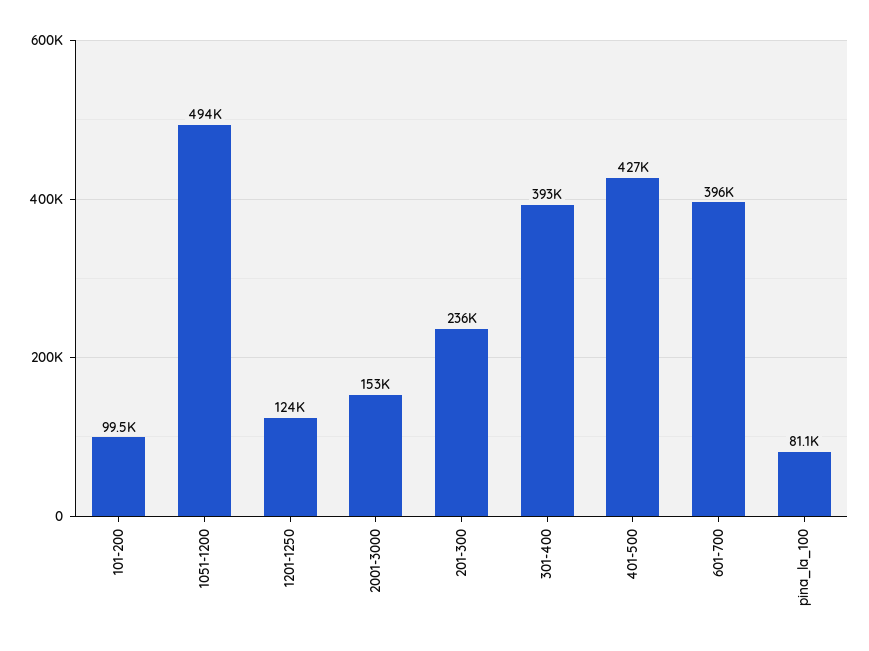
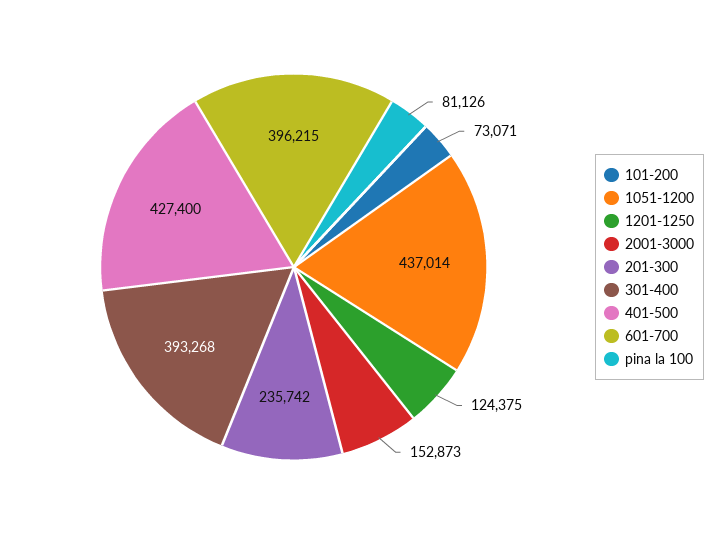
  {
-   "101-200": 99500,
+   "101-200": 73071,
-   "1051-1200": 494000,
+   "1051-1200": 437014,
    "1201-1250": 124375,
    "2001-3000": 152873,
    "201-300": 235742,
    "301-400": 393268,
    "401-500": 427400,
    "601-700": 396215,
    "pina_la_100": 81126
  }

